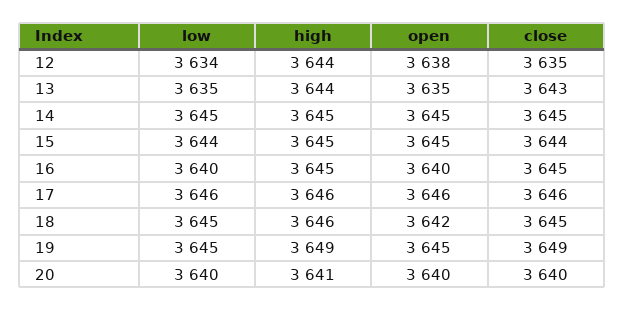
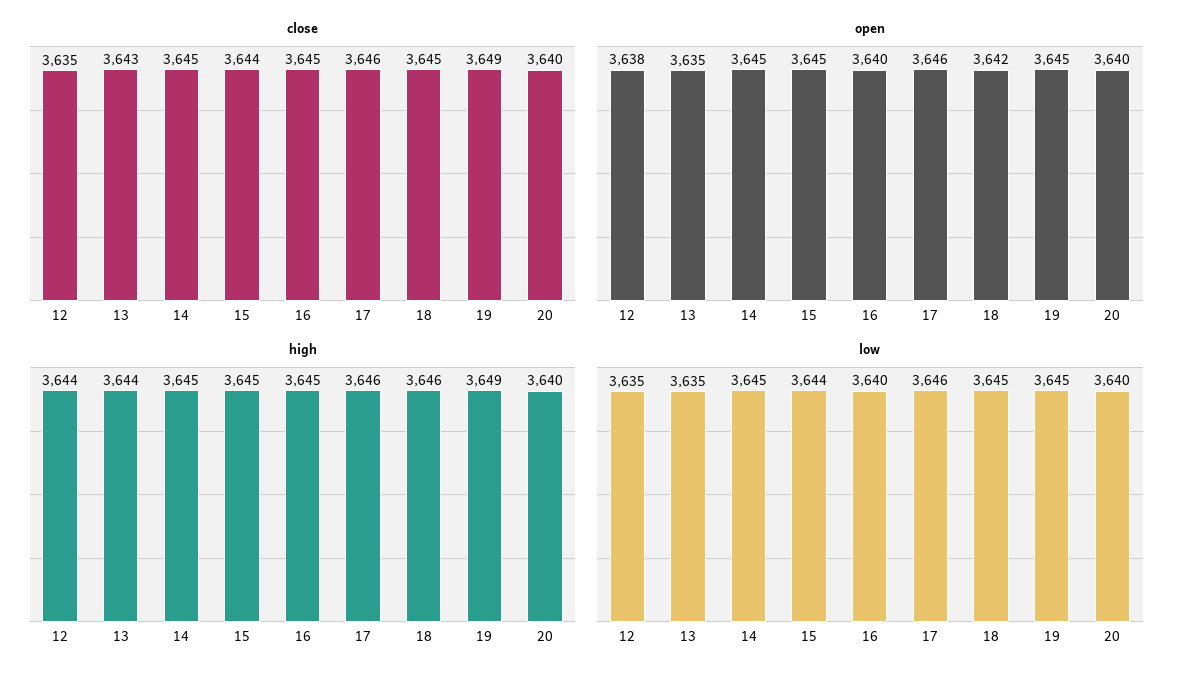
  {
    "low": {
-     "12": 3634,
+     "12": 3635,
      "13": 3635,
      "14": 3645,
      "15": 3644,
      "16": 3640,
      "17": 3646,
      "18": 3645,
      "19": 3645,
      "20": 3640
    },
    "high": {
      "12": 3644,
      "13": 3644,
      "14": 3645,
      "15": 3645,
      "16": 3645,
      "17": 3646,
      "18": 3646,
      "19": 3649,
-     "20": 3641
+     "20": 3640
    },
    "open": {
      "12": 3638,
      "13": 3635,
      "14": 3645,
      "15": 3645,
      "16": 3640,
      "17": 3646,
      "18": 3642,
      "19": 3645,
      "20": 3640
    },
    "close": {
      "12": 3635,
      "13": 3643,
      "14": 3645,
      "15": 3644,
      "16": 3645,
      "17": 3646,
      "18": 3645,
      "19": 3649,
      "20": 3640
    }
  }

